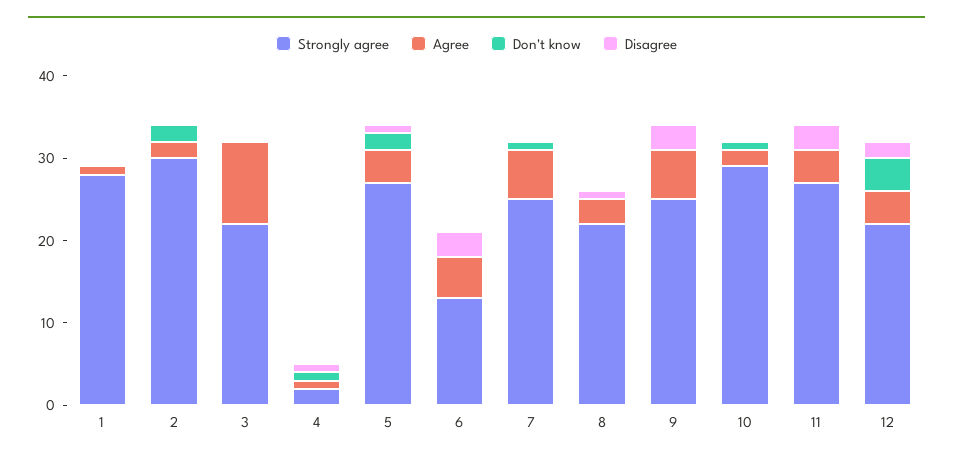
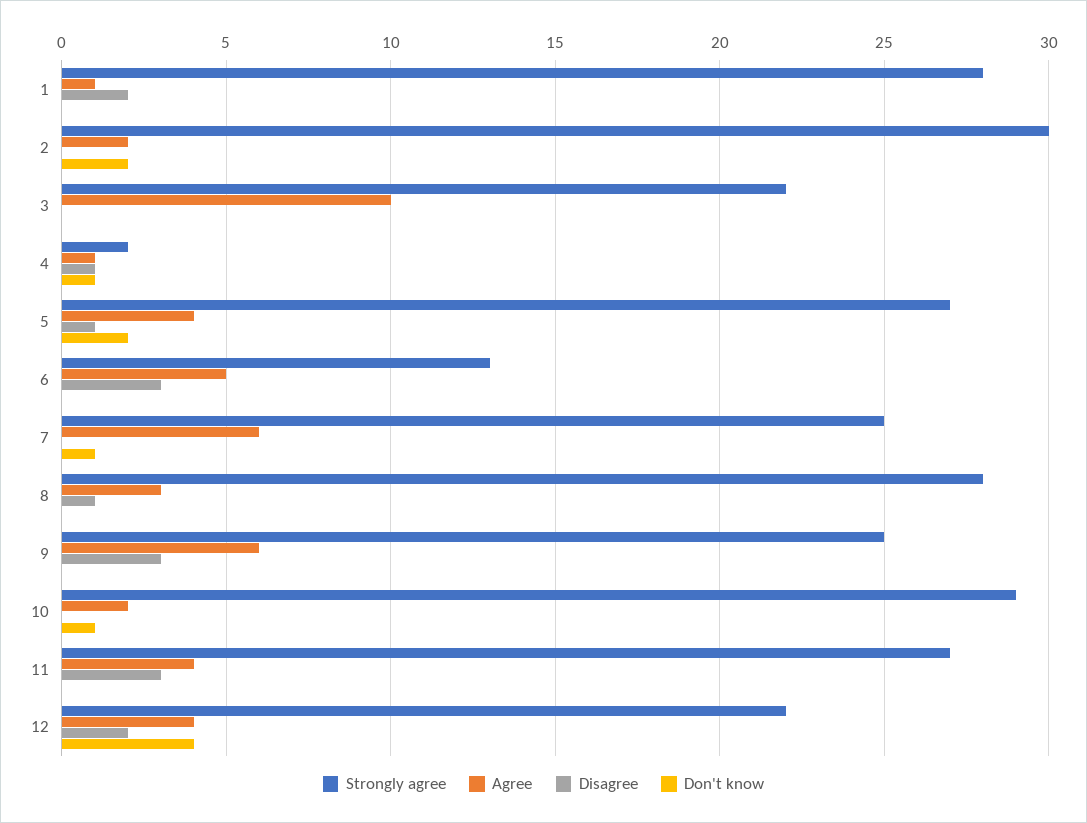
  {
    "Strongly agree": {
      "1": 28,
      "2": 30,
      "3": 22,
      "4": 2,
      "5": 27,
      "6": 13,
      "7": 25,
-     "8": 22,
+     "8": 28,
      "9": 25,
      "10": 29,
      "11": 27,
      "12": 22
    },
    "Agree": {
      "1": 1,
      "2": 2,
      "3": 10,
      "4": 1,
      "5": 4,
      "6": 5,
      "7": 6,
      "8": 3,
      "9": 6,
      "10": 2,
      "11": 4,
      "12": 4
    },
    "Don't know": {
      "1": 0,
      "2": 2,
      "3": 0,
      "4": 1,
      "5": 2,
      "6": 0,
      "7": 1,
      "8": 0,
      "9": 0,
      "10": 1,
      "11": 0,
      "12": 4
    },
    "Disagree": {
-     "1": 0,
+     "1": 2,
      "2": 0,
      "3": 0,
      "4": 1,
      "5": 1,
      "6": 3,
      "7": 0,
      "8": 1,
      "9": 3,
      "10": 0,
      "11": 3,
      "12": 2
    }
  }

